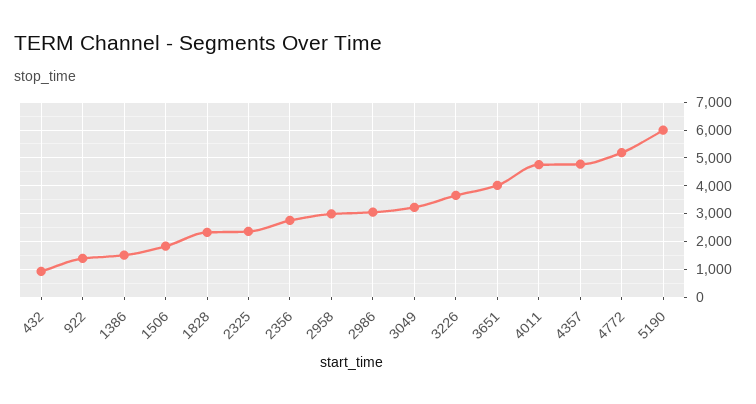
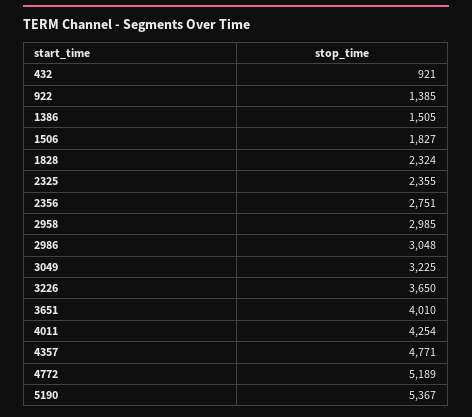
  {
    "432": 921,
    "922": 1385,
    "1386": 1505,
    "1506": 1827,
    "1828": 2324,
    "2325": 2355,
    "2356": 2751,
    "2958": 2985,
    "2986": 3048,
    "3049": 3225,
    "3226": 3650,
    "3651": 4010,
-   "4011": 4750,
+   "4011": 4254,
    "4357": 4771,
    "4772": 5189,
-   "5190": 6000
+   "5190": 5367
  }

